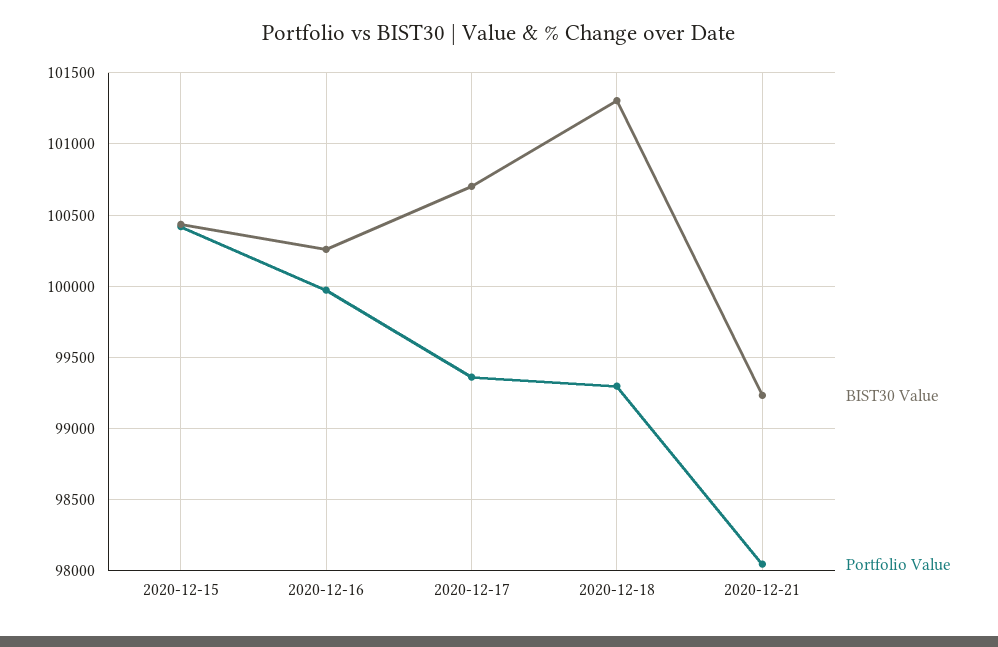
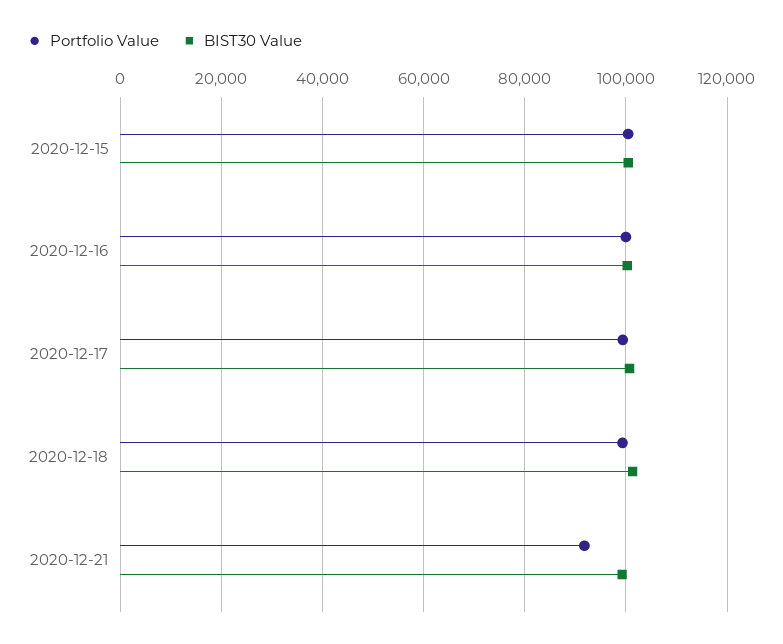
  {
    "BIST30 Value": {
      "2020-12-15": 100450,
      "2020-12-16": 100250,
      "2020-12-17": 100700,
      "2020-12-18": 101300,
      "2020-12-21": 99250
    },
    "Portfolio Value": {
      "2020-12-15": 100400,
      "2020-12-16": 99950,
      "2020-12-17": 99350,
      "2020-12-18": 99300,
-     "2020-12-21": 98050
+     "2020-12-21": 92000
    }
  }

